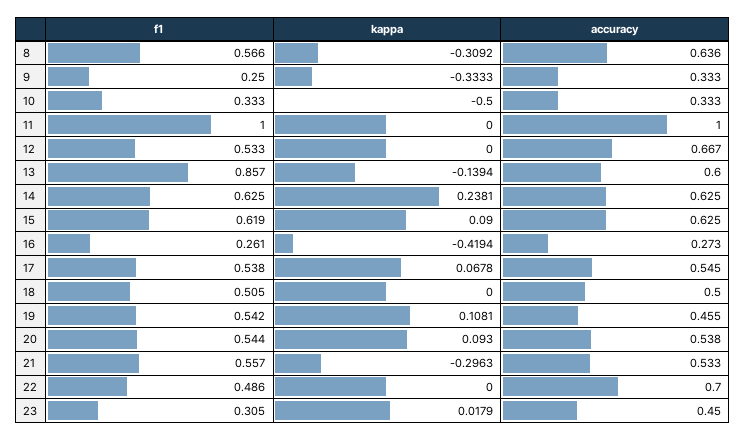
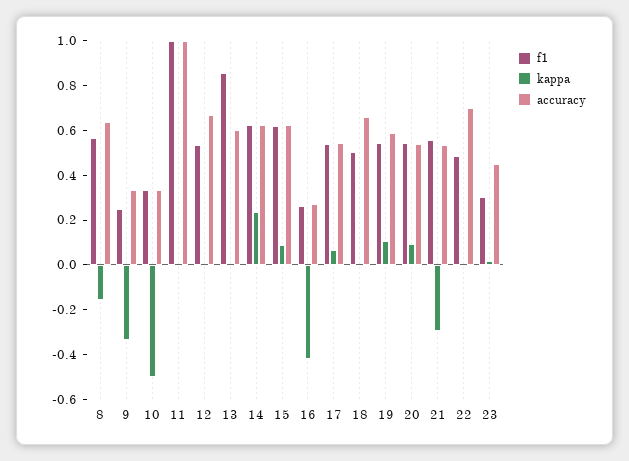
  {
    "f1": {
      "8": 0.566,
      "9": 0.25,
      "10": 0.333,
      "11": 1,
      "12": 0.533,
      "13": 0.857,
      "14": 0.625,
      "15": 0.619,
      "16": 0.261,
      "17": 0.538,
      "18": 0.505,
      "19": 0.542,
      "20": 0.544,
      "21": 0.557,
      "22": 0.486,
      "23": 0.305
    },
    "kappa": {
-     "8": -0.3092,
+     "8": -0.15,
      "9": -0.3333,
      "10": -0.5,
      "11": 0,
      "12": 0,
-     "13": -0.1394,
+     "13": 0,
      "14": 0.2381,
      "15": 0.09,
      "16": -0.4194,
      "17": 0.0678,
      "18": 0,
      "19": 0.1081,
      "20": 0.093,
      "21": -0.2963,
      "22": 0,
      "23": 0.0179
    },
    "accuracy": {
      "8": 0.636,
      "9": 0.333,
      "10": 0.333,
      "11": 1,
      "12": 0.667,
      "13": 0.6,
      "14": 0.625,
      "15": 0.625,
      "16": 0.273,
      "17": 0.545,
-     "18": 0.5,
+     "18": 0.65,
-     "19": 0.455,
+     "19": 0.6,
      "20": 0.538,
      "21": 0.533,
      "22": 0.7,
      "23": 0.45
    }
  }

